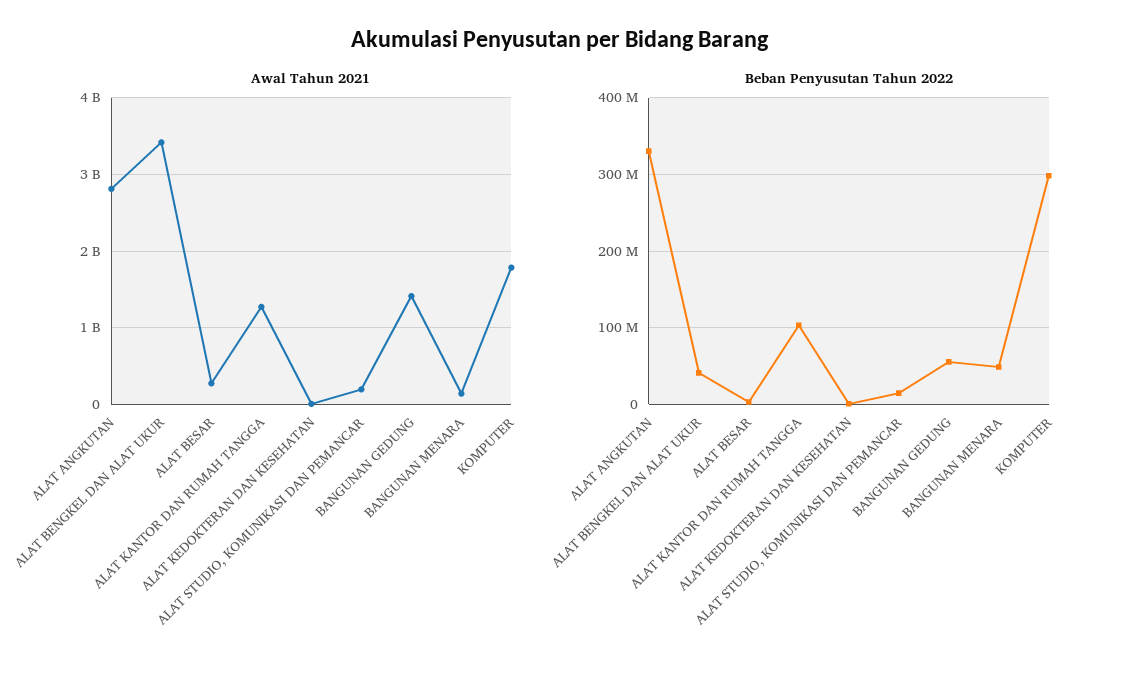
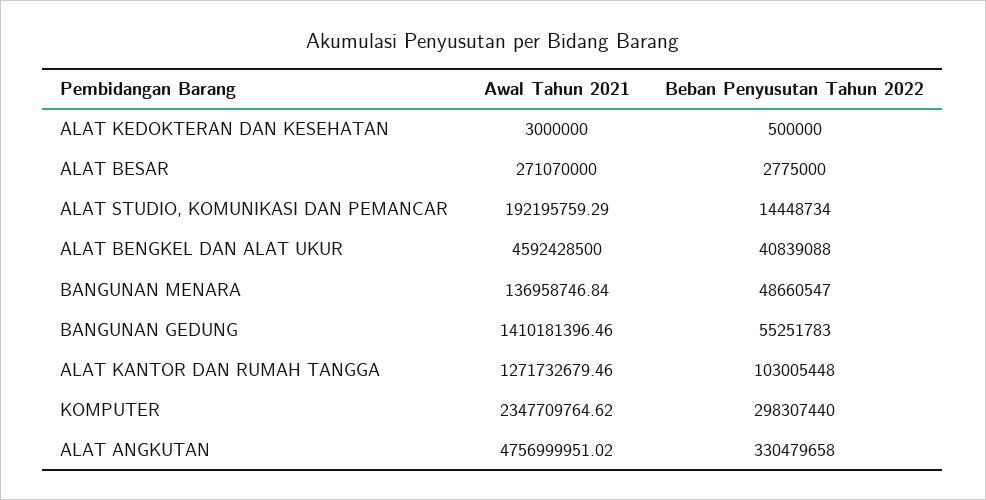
  {
    "Awal Tahun 2021": {
-     "ALAT ANGKUTAN": 2800000000,
+     "ALAT ANGKUTAN": 4756999951.02,
-     "ALAT BENGKEL DAN ALAT UKUR": 3400000000,
+     "ALAT BENGKEL DAN ALAT UKUR": 4592428500,
      "ALAT BESAR": 271070000,
      "ALAT KANTOR DAN RUMAH TANGGA": 1271732679.46,
      "ALAT KEDOKTERAN DAN KESEHATAN": 3000000,
      "ALAT STUDIO, KOMUNIKASI DAN PEMANCAR": 192195759.29,
      "BANGUNAN GEDUNG": 1410181396.46,
      "BANGUNAN MENARA": 136958746.84,
-     "KOMPUTER": 1800000000
+     "KOMPUTER": 2347709764.62
    },
    "Beban Penyusutan Tahun 2022": {
      "ALAT ANGKUTAN": 330479658,
      "ALAT BENGKEL DAN ALAT UKUR": 40839088,
      "ALAT BESAR": 2775000,
      "ALAT KANTOR DAN RUMAH TANGGA": 103005448,
      "ALAT KEDOKTERAN DAN KESEHATAN": 500000,
      "ALAT STUDIO, KOMUNIKASI DAN PEMANCAR": 14448734,
      "BANGUNAN GEDUNG": 55251783,
      "BANGUNAN MENARA": 48660547,
      "KOMPUTER": 298307440
    }
  }

